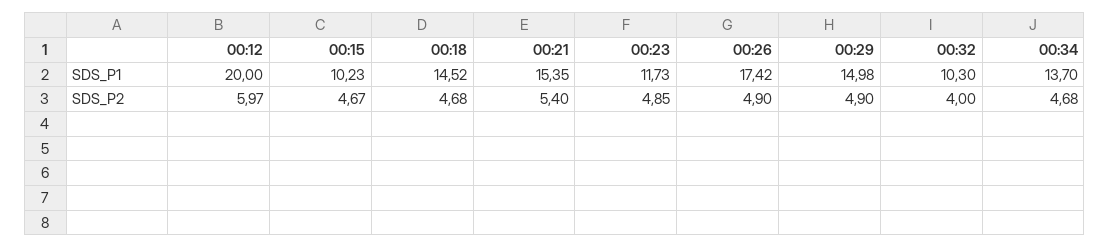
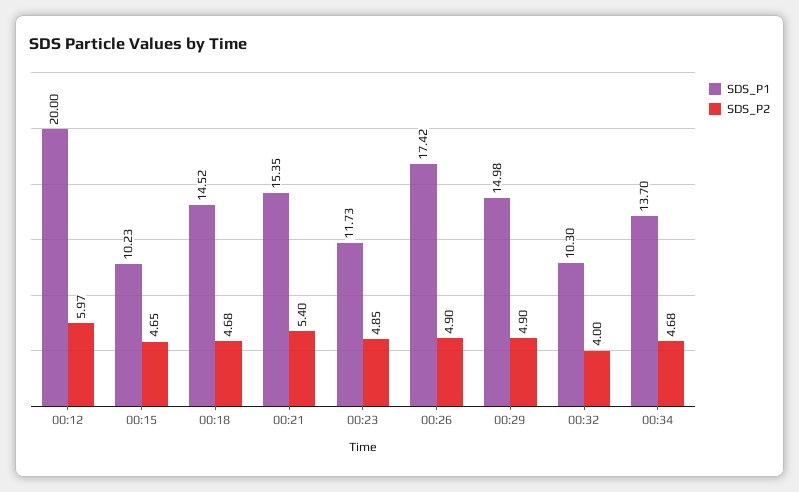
  {
    "SDS_P1": {
      "00:12": 20,
      "00:15": 10.23,
      "00:18": 14.52,
      "00:21": 15.35,
      "00:23": 11.73,
      "00:26": 17.42,
      "00:29": 14.98,
      "00:32": 10.3,
      "00:34": 13.7
    },
    "SDS_P2": {
      "00:12": 5.97,
-     "00:15": 4.67,
+     "00:15": 4.65,
      "00:18": 4.68,
      "00:21": 5.4,
      "00:23": 4.85,
      "00:26": 4.9,
      "00:29": 4.9,
      "00:32": 4,
      "00:34": 4.68
    }
  }

